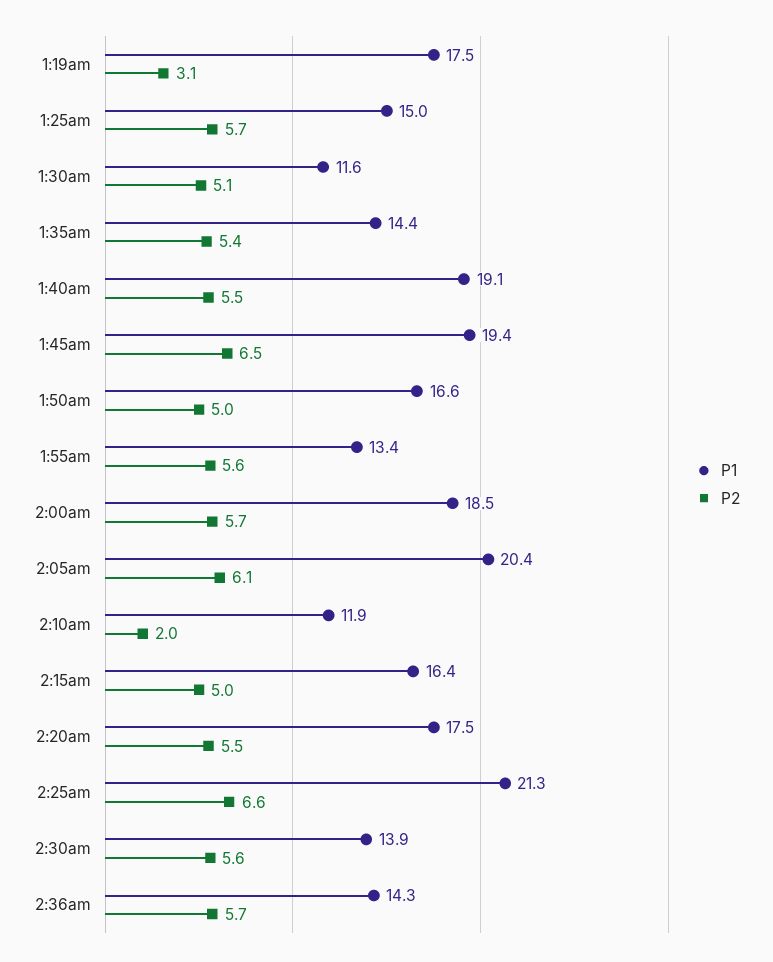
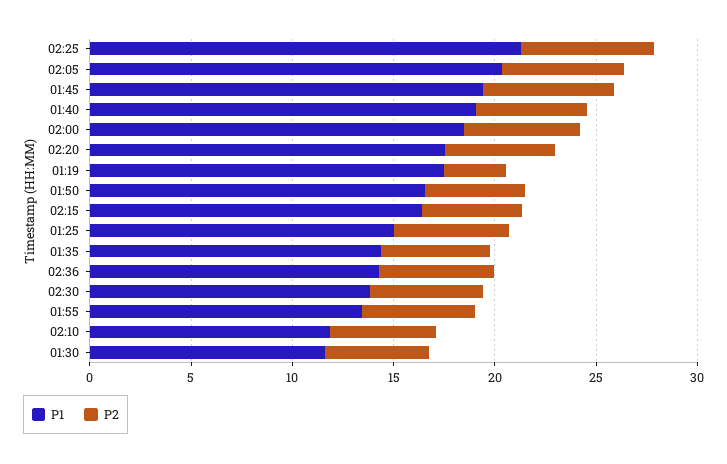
  {
    "P1": {
      "1:19am": 17.5,
      "1:25am": 15,
      "1:30am": 11.6,
      "1:35am": 14.4,
      "1:40am": 19.1,
      "1:45am": 19.4,
      "1:50am": 16.6,
      "1:55am": 13.4,
      "2:00am": 18.5,
      "2:05am": 20.4,
      "2:10am": 11.9,
      "2:15am": 16.4,
      "2:20am": 17.5,
      "2:25am": 21.3,
      "2:30am": 13.9,
      "2:36am": 14.3
    },
    "P2": {
      "1:19am": 3.1,
      "1:25am": 5.7,
      "1:30am": 5.1,
      "1:35am": 5.4,
      "1:40am": 5.5,
      "1:45am": 6.5,
      "1:50am": 5,
      "1:55am": 5.6,
      "2:00am": 5.7,
      "2:05am": 6.1,
-     "2:10am": 2,
+     "2:10am": 5,
      "2:15am": 5,
      "2:20am": 5.5,
      "2:25am": 6.6,
      "2:30am": 5.6,
      "2:36am": 5.7
    }
  }

